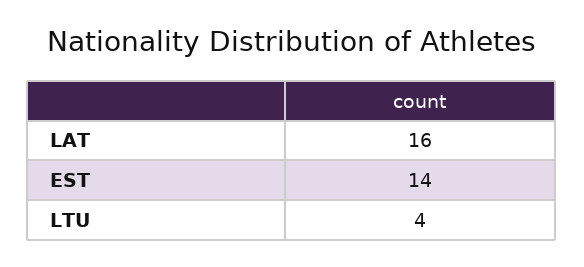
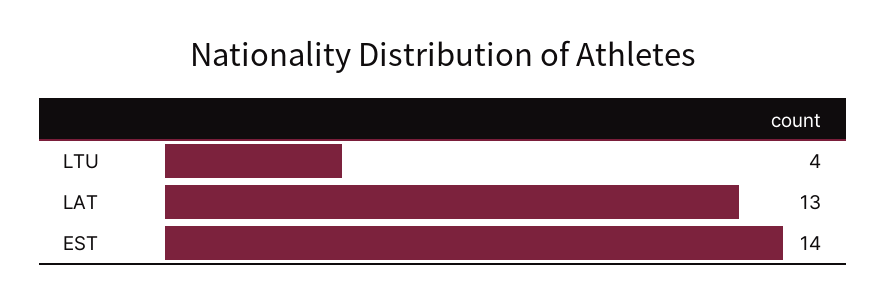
  {
-   "LAT": 16,
+   "LAT": 13,
    "EST": 14,
    "LTU": 4
  }

